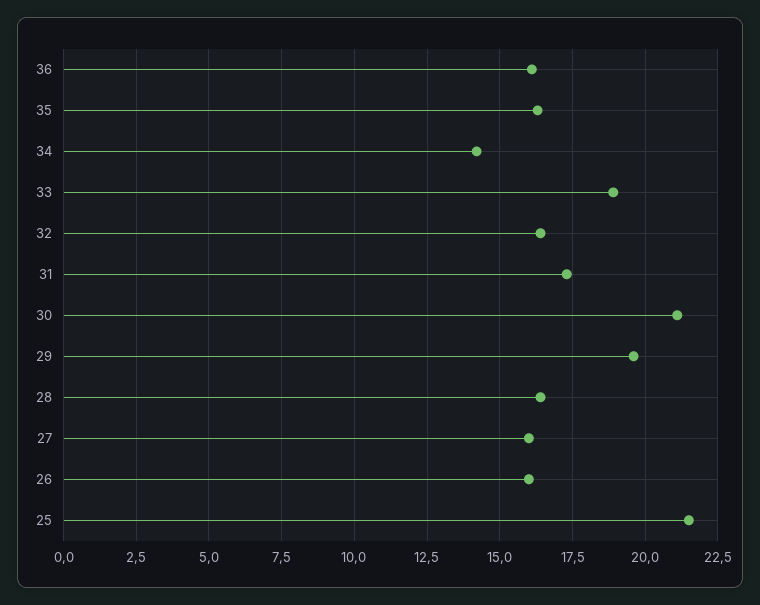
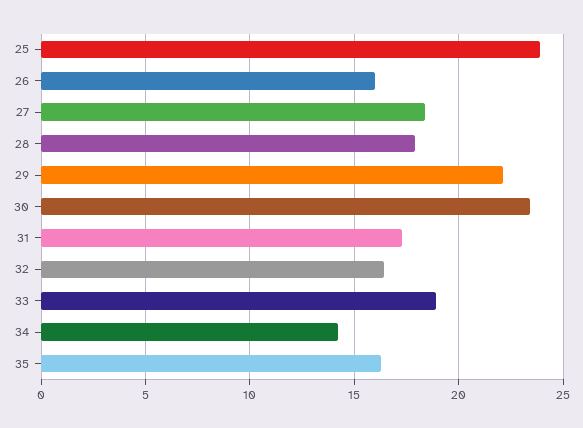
  {
-   "36": 16,
    "35": 16.5,
    "34": 14,
    "33": 19,
    "32": 16.5,
    "31": 17.5,
-   "30": 21,
+   "30": 23.5,
-   "29": 19.5,
+   "29": 22,
-   "28": 16.5,
+   "28": 18,
-   "27": 16,
+   "27": 18.5,
    "26": 16,
-   "25": 21.5
+   "25": 24
  }

